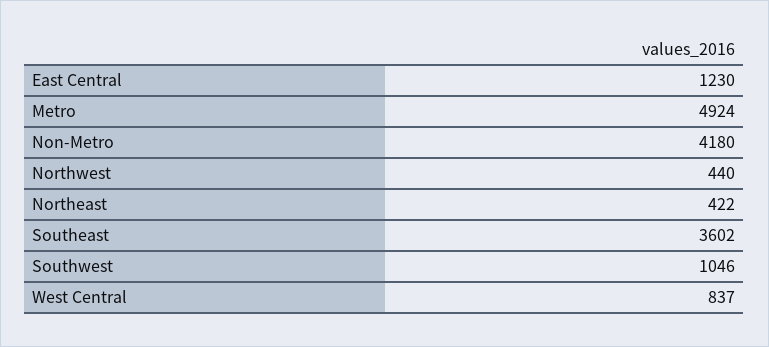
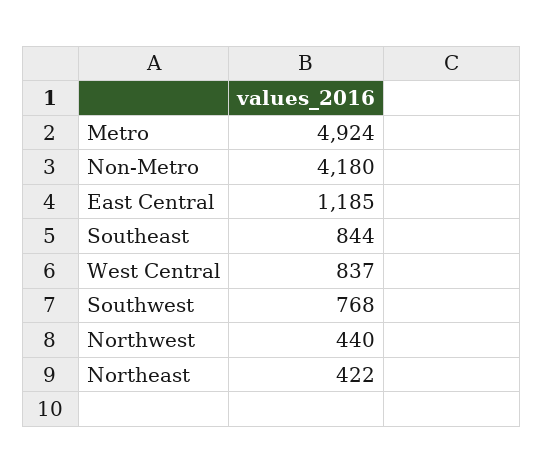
  {
-   "East Central": 1230,
+   "East Central": 1185,
    "Metro": 4924,
    "Non-Metro": 4180,
    "Northwest": 440,
    "Northeast": 422,
-   "Southeast": 3602,
+   "Southeast": 844,
-   "Southwest": 1046,
+   "Southwest": 768,
    "West Central": 837
  }

